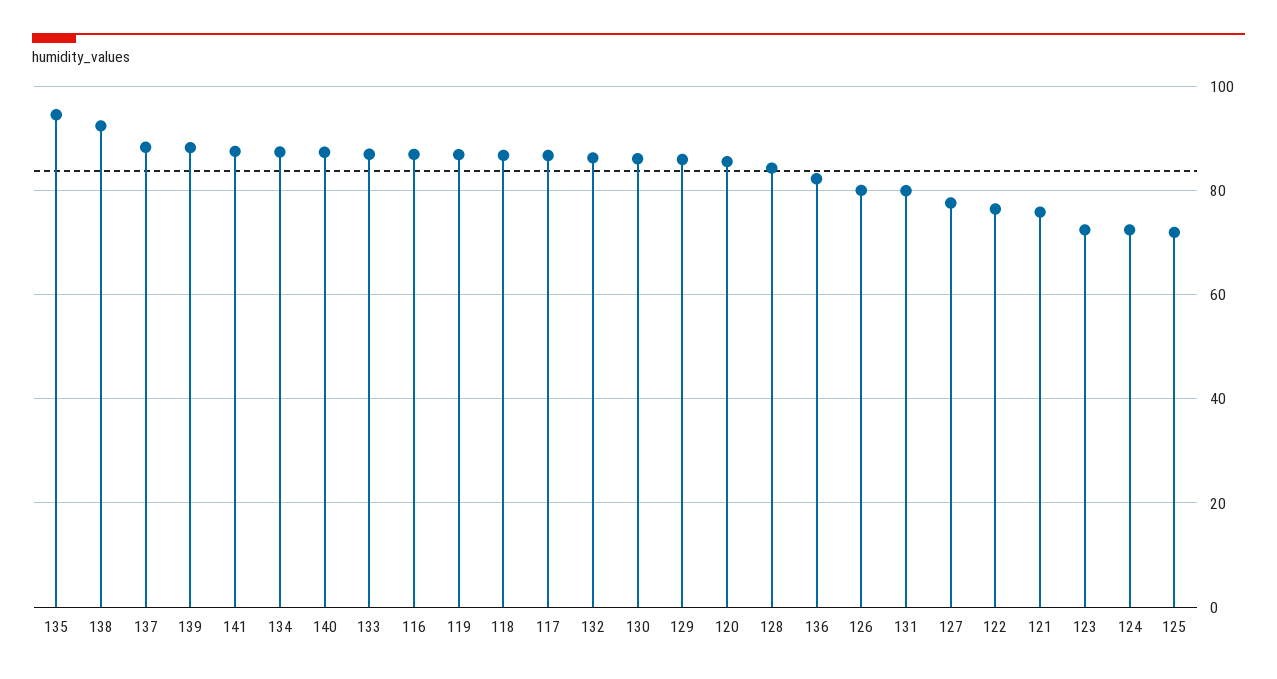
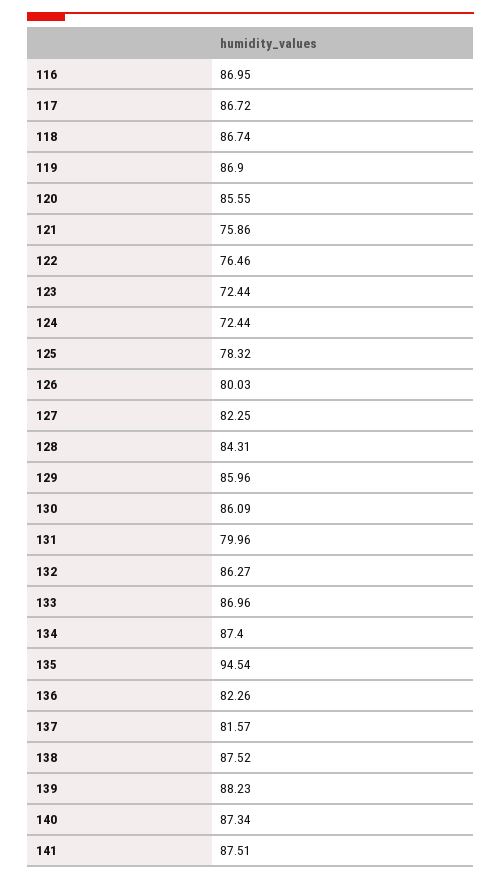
  {
    "135": 94.54,
-   "138": 92,
+   "138": 87.52,
-   "137": 88,
+   "137": 81.57,
    "139": 88.23,
    "141": 87.51,
    "134": 87.4,
    "140": 87.34,
    "133": 86.96,
    "116": 86.95,
    "119": 86.9,
    "118": 86.74,
    "117": 86.72,
    "132": 86.27,
    "130": 86.09,
    "129": 85.96,
    "120": 85.55,
    "128": 84.31,
    "136": 82.26,
    "126": 80.03,
    "131": 79.96,
-   "127": 78,
+   "127": 82.25,
    "122": 76.46,
    "121": 75.86,
    "123": 72.44,
    "124": 72.44,
-   "125": 72
+   "125": 78.32
  }

